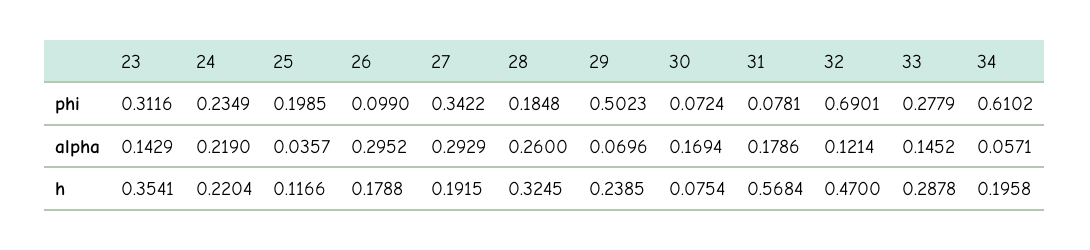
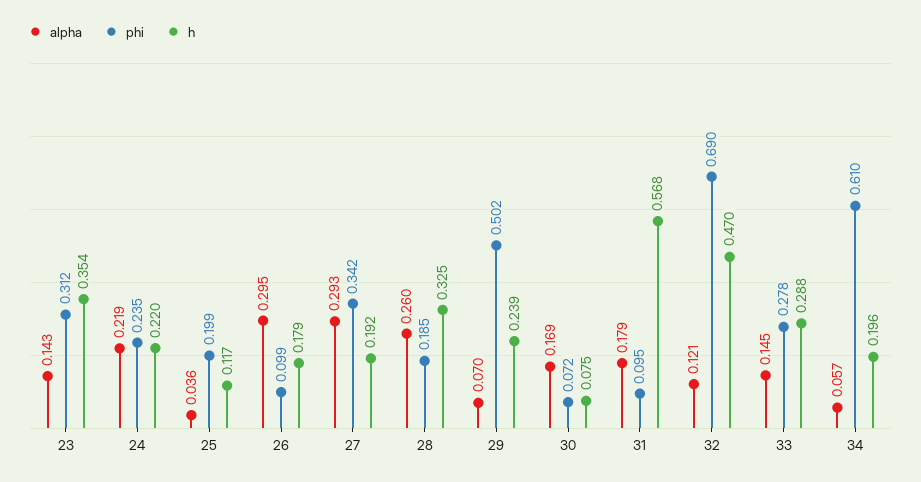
  {
    "phi": {
      "23": 0.3116,
      "24": 0.2349,
      "25": 0.1985,
      "26": 0.099,
      "27": 0.3422,
      "28": 0.1848,
      "29": 0.5023,
      "30": 0.0724,
-     "31": 0.0781,
+     "31": 0.095,
      "32": 0.6901,
      "33": 0.2779,
      "34": 0.6102
    },
    "alpha": {
      "23": 0.1429,
      "24": 0.219,
      "25": 0.0357,
      "26": 0.2952,
      "27": 0.2929,
      "28": 0.26,
      "29": 0.0696,
      "30": 0.1694,
      "31": 0.1786,
      "32": 0.1214,
      "33": 0.1452,
      "34": 0.0571
    },
    "h": {
      "23": 0.3541,
      "24": 0.2204,
      "25": 0.1166,
      "26": 0.1788,
      "27": 0.1915,
      "28": 0.3245,
      "29": 0.2385,
      "30": 0.0754,
      "31": 0.5684,
      "32": 0.47,
      "33": 0.2878,
      "34": 0.1958
    }
  }

